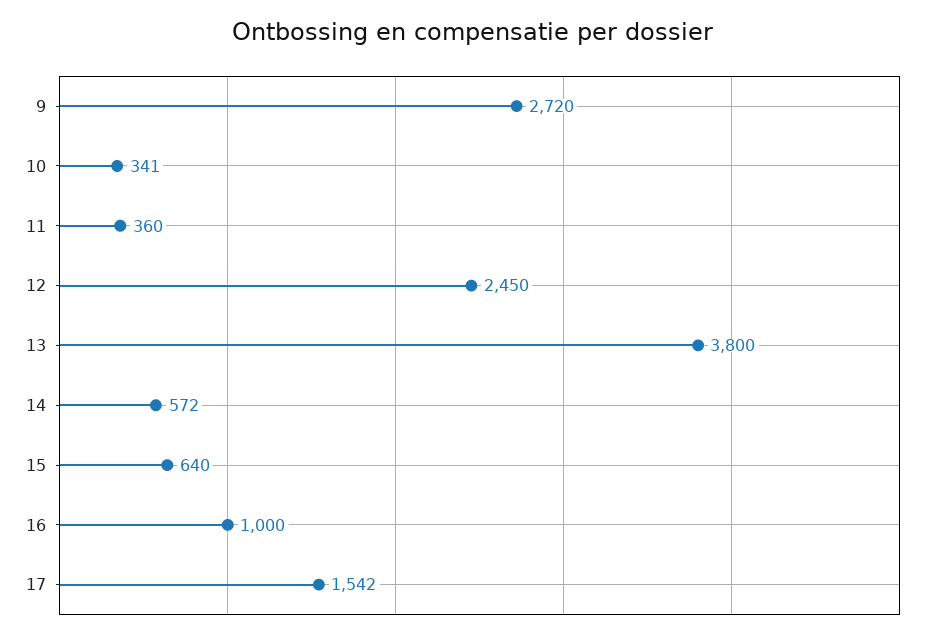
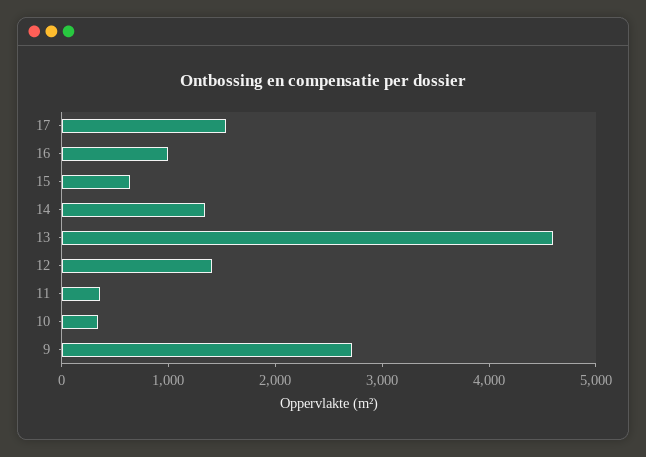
  {
    "9": 2720,
    "10": 341,
    "11": 360,
-   "12": 2450,
+   "12": 1400,
-   "13": 3800,
+   "13": 4600,
-   "14": 572,
+   "14": 1400,
    "15": 640,
    "16": 1000,
    "17": 1542
  }

